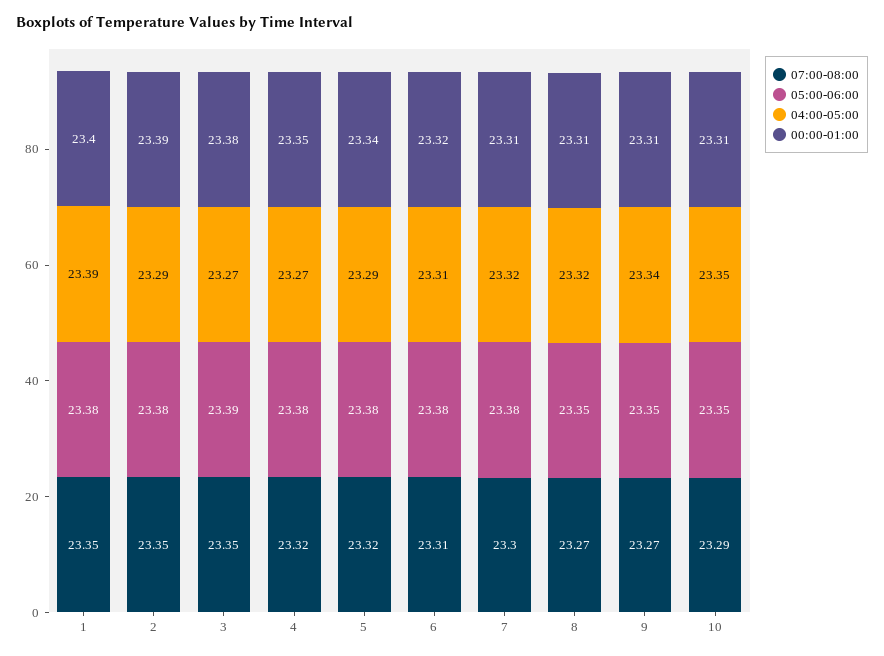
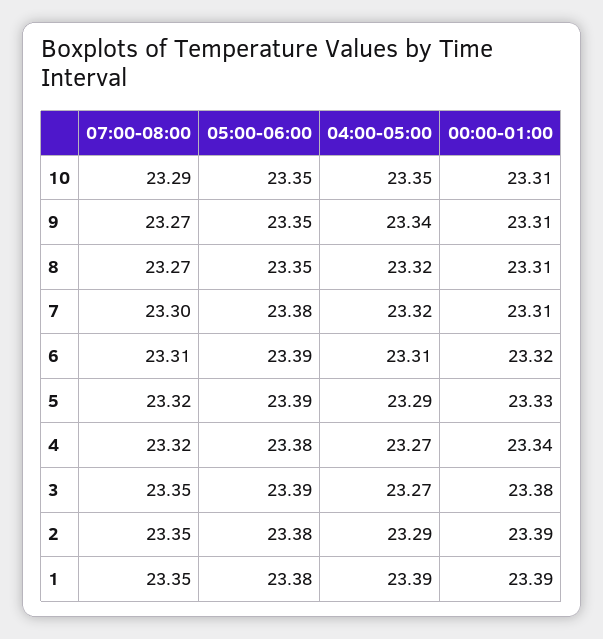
  {
    "07:00-08:00": {
      "1": 23.35,
      "2": 23.35,
      "3": 23.35,
      "4": 23.32,
      "5": 23.32,
      "6": 23.31,
      "7": 23.3,
      "8": 23.27,
      "9": 23.27,
      "10": 23.29
    },
    "05:00-06:00": {
      "1": 23.38,
      "2": 23.38,
      "3": 23.39,
      "4": 23.38,
-     "5": 23.38,
+     "5": 23.39,
-     "6": 23.38,
+     "6": 23.39,
      "7": 23.38,
      "8": 23.35,
      "9": 23.35,
      "10": 23.35
    },
    "04:00-05:00": {
      "1": 23.39,
      "2": 23.29,
      "3": 23.27,
      "4": 23.27,
      "5": 23.29,
      "6": 23.31,
      "7": 23.32,
      "8": 23.32,
      "9": 23.34,
      "10": 23.35
    },
    "00:00-01:00": {
-     "1": 23.4,
+     "1": 23.39,
      "2": 23.39,
      "3": 23.38,
-     "4": 23.35,
+     "4": 23.34,
-     "5": 23.34,
+     "5": 23.33,
      "6": 23.32,
      "7": 23.31,
      "8": 23.31,
      "9": 23.31,
      "10": 23.31
    }
  }

